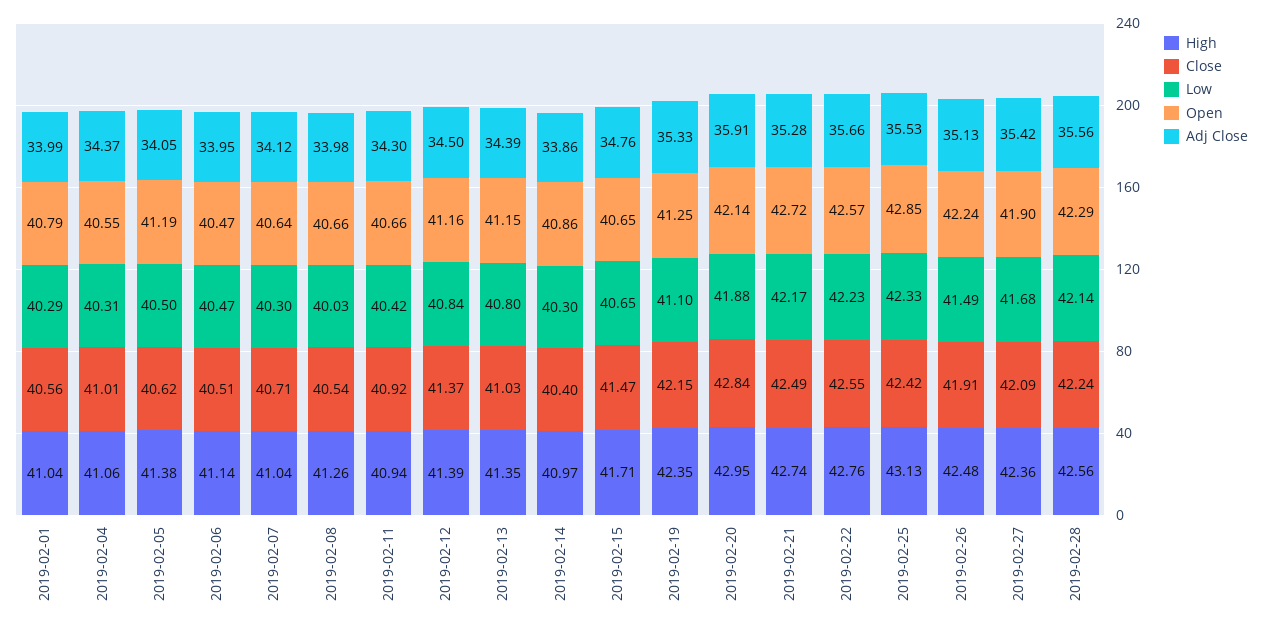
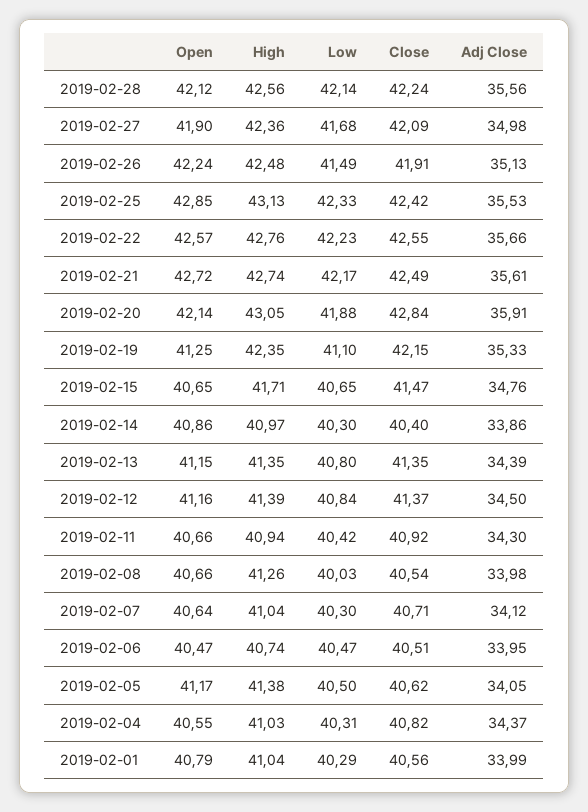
  {
    "High": {
      "2019-02-01": 41.04,
-     "2019-02-04": 41.06,
+     "2019-02-04": 41.03,
      "2019-02-05": 41.38,
-     "2019-02-06": 41.14,
+     "2019-02-06": 40.74,
      "2019-02-07": 41.04,
      "2019-02-08": 41.26,
      "2019-02-11": 40.94,
      "2019-02-12": 41.39,
      "2019-02-13": 41.35,
      "2019-02-14": 40.97,
      "2019-02-15": 41.71,
      "2019-02-19": 42.35,
-     "2019-02-20": 42.95,
+     "2019-02-20": 43.05,
      "2019-02-21": 42.74,
      "2019-02-22": 42.76,
      "2019-02-25": 43.13,
      "2019-02-26": 42.48,
      "2019-02-27": 42.36,
      "2019-02-28": 42.56
    },
    "Close": {
      "2019-02-01": 40.56,
-     "2019-02-04": 41.01,
+     "2019-02-04": 40.82,
      "2019-02-05": 40.62,
      "2019-02-06": 40.51,
      "2019-02-07": 40.71,
      "2019-02-08": 40.54,
      "2019-02-11": 40.92,
      "2019-02-12": 41.37,
-     "2019-02-13": 41.03,
+     "2019-02-13": 41.35,
      "2019-02-14": 40.4,
      "2019-02-15": 41.47,
      "2019-02-19": 42.15,
      "2019-02-20": 42.84,
      "2019-02-21": 42.49,
      "2019-02-22": 42.55,
      "2019-02-25": 42.42,
      "2019-02-26": 41.91,
      "2019-02-27": 42.09,
      "2019-02-28": 42.24
    },
    "Low": {
      "2019-02-01": 40.29,
      "2019-02-04": 40.31,
      "2019-02-05": 40.5,
      "2019-02-06": 40.47,
      "2019-02-07": 40.3,
      "2019-02-08": 40.03,
      "2019-02-11": 40.42,
      "2019-02-12": 40.84,
      "2019-02-13": 40.8,
      "2019-02-14": 40.3,
      "2019-02-15": 40.65,
      "2019-02-19": 41.1,
      "2019-02-20": 41.88,
      "2019-02-21": 42.17,
      "2019-02-22": 42.23,
      "2019-02-25": 42.33,
      "2019-02-26": 41.49,
      "2019-02-27": 41.68,
      "2019-02-28": 42.14
    },
    "Open": {
      "2019-02-01": 40.79,
      "2019-02-04": 40.55,
-     "2019-02-05": 41.19,
+     "2019-02-05": 41.17,
      "2019-02-06": 40.47,
      "2019-02-07": 40.64,
      "2019-02-08": 40.66,
      "2019-02-11": 40.66,
      "2019-02-12": 41.16,
      "2019-02-13": 41.15,
      "2019-02-14": 40.86,
      "2019-02-15": 40.65,
      "2019-02-19": 41.25,
      "2019-02-20": 42.14,
      "2019-02-21": 42.72,
      "2019-02-22": 42.57,
      "2019-02-25": 42.85,
      "2019-02-26": 42.24,
      "2019-02-27": 41.9,
-     "2019-02-28": 42.29
+     "2019-02-28": 42.12
    },
    "Adj Close": {
      "2019-02-01": 33.99,
      "2019-02-04": 34.37,
      "2019-02-05": 34.05,
      "2019-02-06": 33.95,
      "2019-02-07": 34.12,
      "2019-02-08": 33.98,
      "2019-02-11": 34.3,
      "2019-02-12": 34.5,
      "2019-02-13": 34.39,
      "2019-02-14": 33.86,
      "2019-02-15": 34.76,
      "2019-02-19": 35.33,
      "2019-02-20": 35.91,
-     "2019-02-21": 35.28,
+     "2019-02-21": 35.61,
      "2019-02-22": 35.66,
      "2019-02-25": 35.53,
      "2019-02-26": 35.13,
-     "2019-02-27": 35.42,
+     "2019-02-27": 34.98,
      "2019-02-28": 35.56
    }
  }

